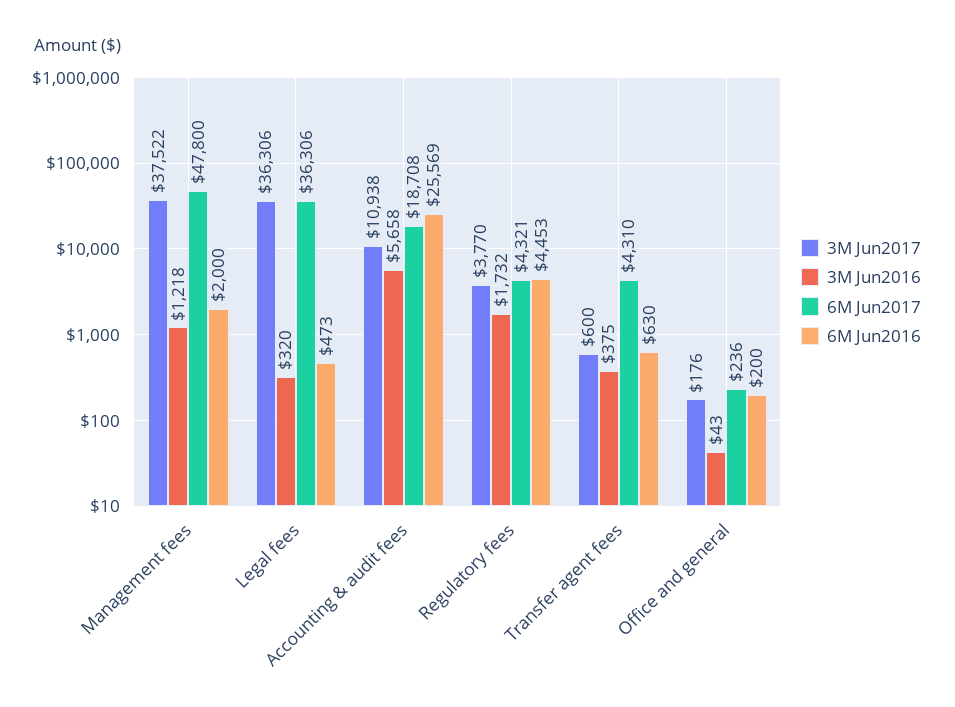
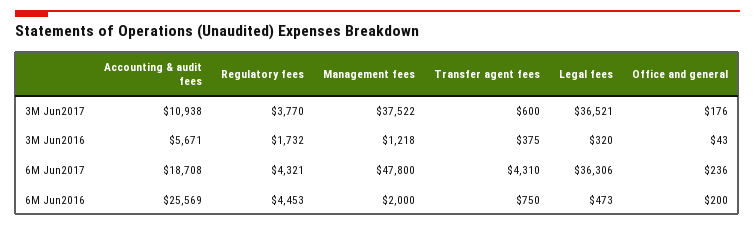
  {
    "3M Jun2017": {
      "Management fees": 37522,
-     "Legal fees": 36306,
+     "Legal fees": 36521,
      "Accounting & audit fees": 10938,
      "Regulatory fees": 3770,
      "Transfer agent fees": 600,
      "Office and general": 176
    },
    "3M Jun2016": {
      "Management fees": 1218,
      "Legal fees": 320,
-     "Accounting & audit fees": 5658,
+     "Accounting & audit fees": 5671,
      "Regulatory fees": 1732,
      "Transfer agent fees": 375,
      "Office and general": 43
    },
    "6M Jun2017": {
      "Management fees": 47800,
      "Legal fees": 36306,
      "Accounting & audit fees": 18708,
      "Regulatory fees": 4321,
      "Transfer agent fees": 4310,
      "Office and general": 236
    },
    "6M Jun2016": {
      "Management fees": 2000,
      "Legal fees": 473,
      "Accounting & audit fees": 25569,
      "Regulatory fees": 4453,
-     "Transfer agent fees": 630,
+     "Transfer agent fees": 750,
      "Office and general": 200
    }
  }

